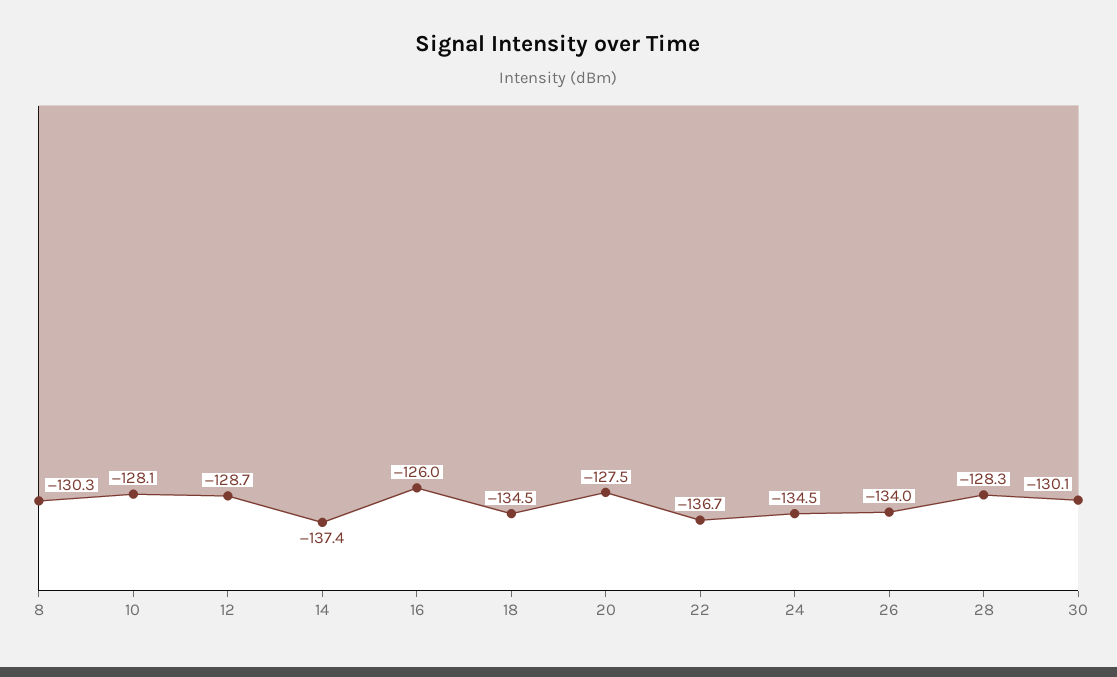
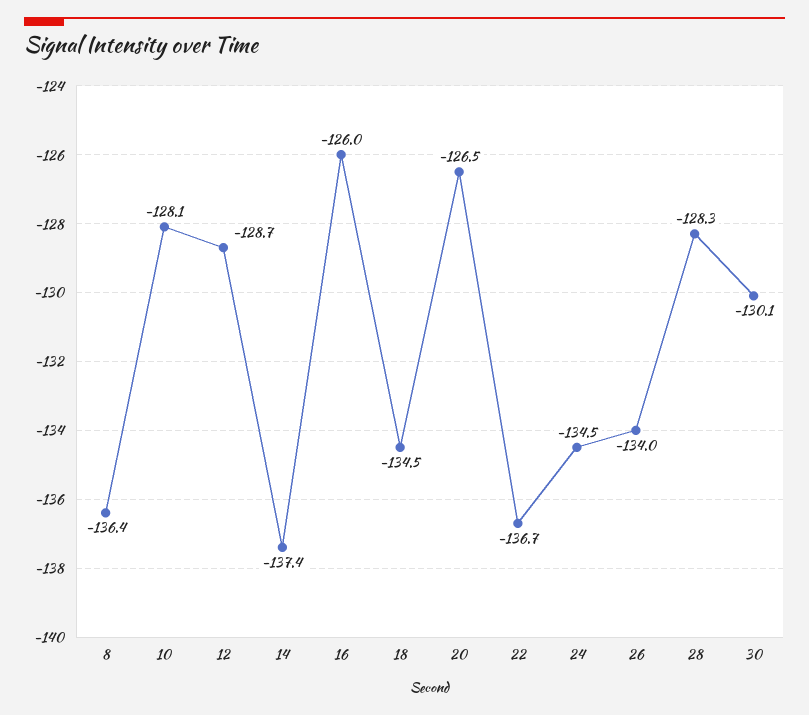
  {
-   "8": -130.3,
+   "8": -136.4,
    "10": -128.1,
    "12": -128.7,
    "14": -137.4,
    "16": -126,
    "18": -134.5,
-   "20": -127.5,
+   "20": -126.5,
    "22": -136.7,
    "24": -134.5,
    "26": -134,
    "28": -128.3,
    "30": -130.1
  }

